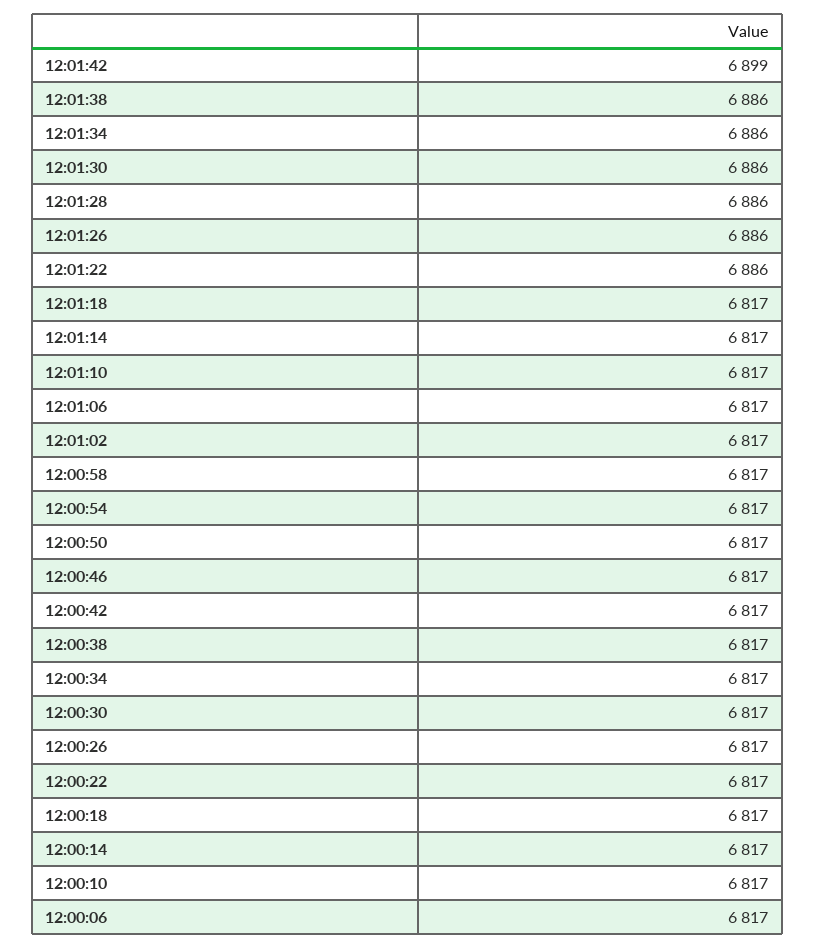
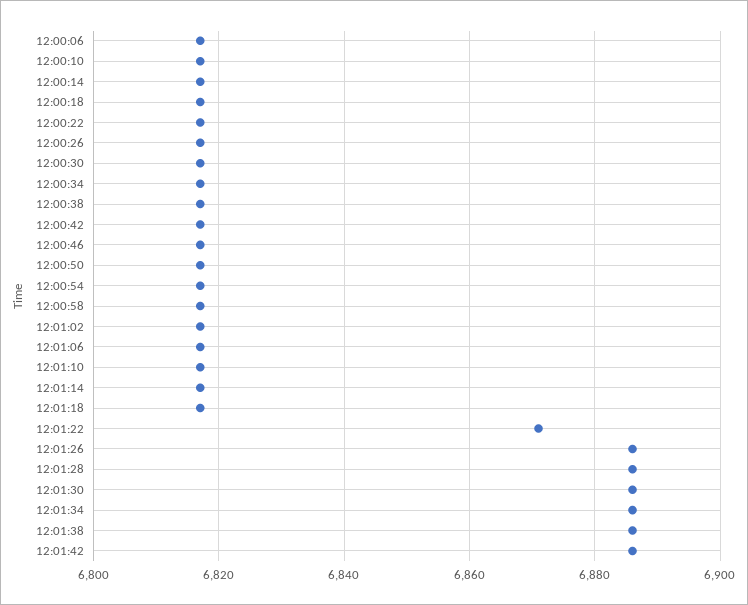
  {
-   "12:01:42": 6899,
+   "12:01:42": 6885,
    "12:01:38": 6886,
    "12:01:34": 6886,
    "12:01:30": 6886,
    "12:01:28": 6886,
    "12:01:26": 6886,
-   "12:01:22": 6886,
+   "12:01:22": 6870,
    "12:01:18": 6817,
    "12:01:14": 6817,
    "12:01:10": 6817,
    "12:01:06": 6817,
    "12:01:02": 6817,
    "12:00:58": 6817,
    "12:00:54": 6817,
    "12:00:50": 6817,
    "12:00:46": 6817,
    "12:00:42": 6817,
    "12:00:38": 6817,
    "12:00:34": 6817,
    "12:00:30": 6817,
    "12:00:26": 6817,
    "12:00:22": 6817,
    "12:00:18": 6817,
    "12:00:14": 6817,
    "12:00:10": 6817,
    "12:00:06": 6817
  }

